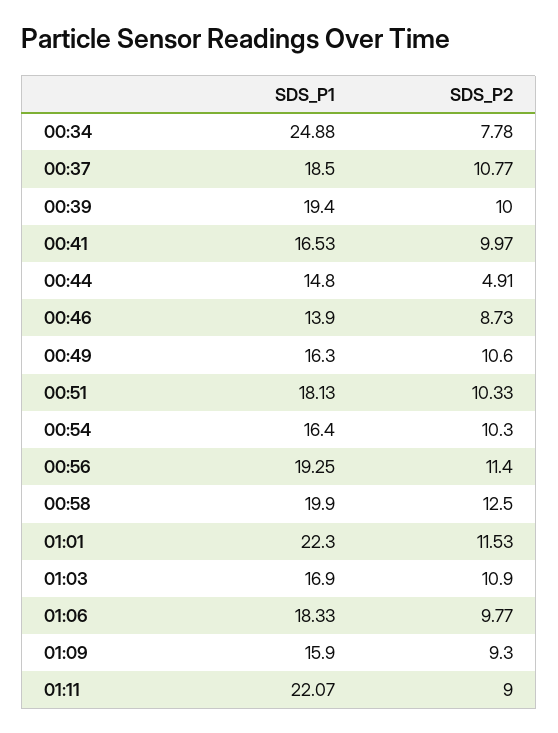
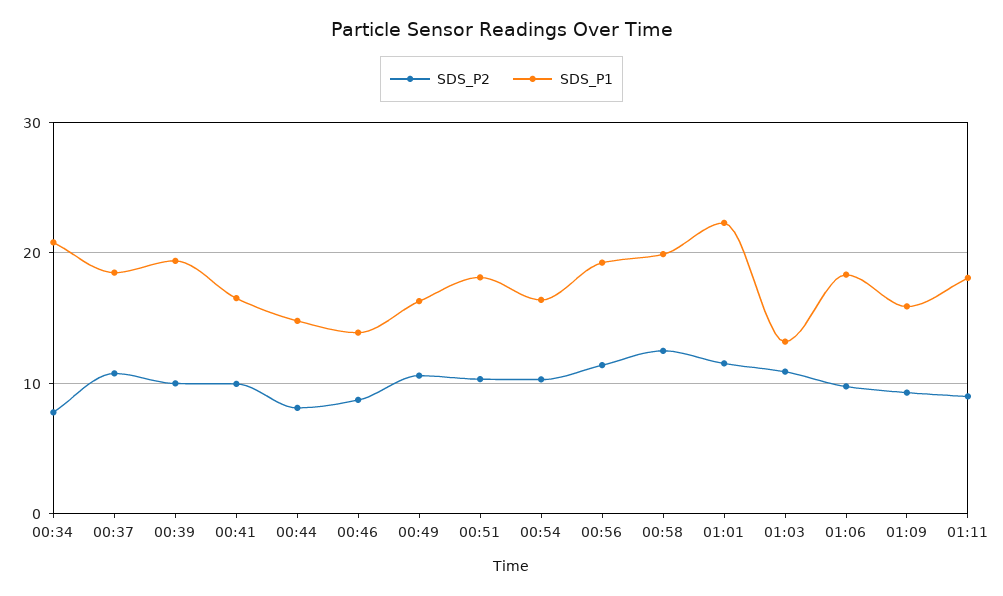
  {
    "SDS_P1": {
-     "00:34": 24.88,
+     "00:34": 21,
      "00:37": 18.5,
      "00:39": 19.4,
      "00:41": 16.53,
      "00:44": 14.8,
      "00:46": 13.9,
      "00:49": 16.3,
      "00:51": 18.13,
      "00:54": 16.4,
      "00:56": 19.25,
      "00:58": 19.9,
      "01:01": 22.3,
-     "01:03": 16.9,
+     "01:03": 13,
      "01:06": 18.33,
      "01:09": 15.9,
-     "01:11": 22.07
+     "01:11": 18
    },
    "SDS_P2": {
      "00:34": 7.78,
      "00:37": 10.77,
      "00:39": 10,
      "00:41": 9.97,
-     "00:44": 4.91,
+     "00:44": 8,
      "00:46": 8.73,
      "00:49": 10.6,
      "00:51": 10.33,
      "00:54": 10.3,
      "00:56": 11.4,
      "00:58": 12.5,
      "01:01": 11.53,
      "01:03": 10.9,
      "01:06": 9.77,
      "01:09": 9.3,
      "01:11": 9
    }
  }

